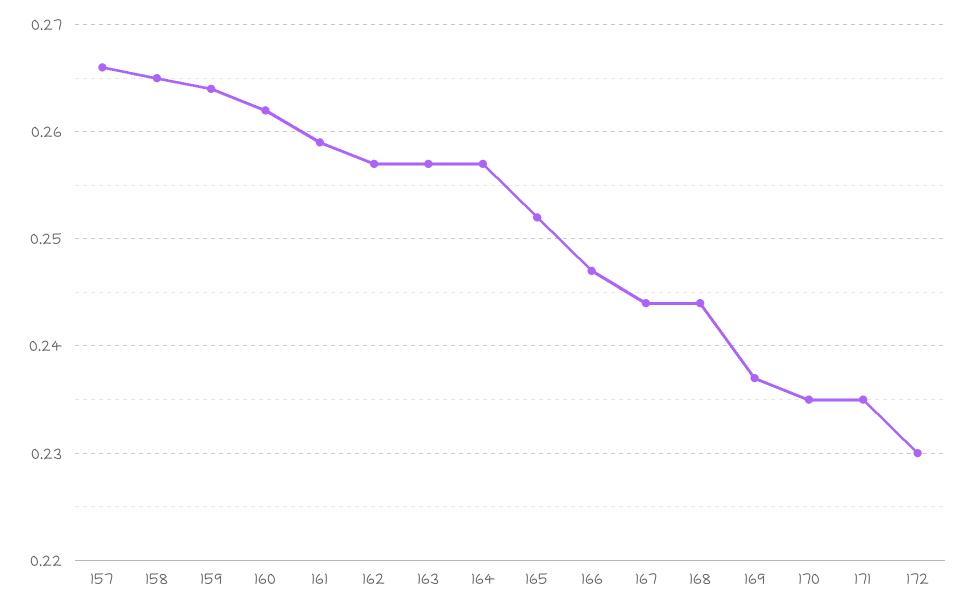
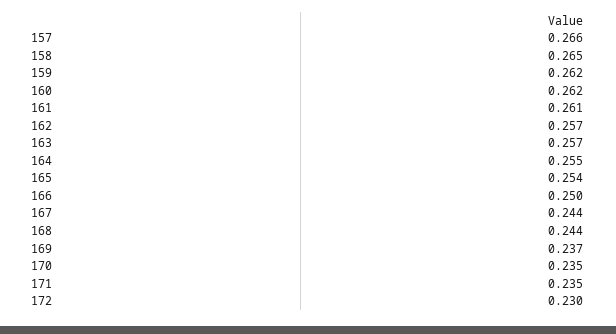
  {
    "157": 0.266,
    "158": 0.265,
-   "159": 0.264,
+   "159": 0.262,
    "160": 0.262,
-   "161": 0.259,
+   "161": 0.261,
    "162": 0.257,
    "163": 0.257,
-   "164": 0.257,
+   "164": 0.255,
-   "165": 0.252,
+   "165": 0.254,
-   "166": 0.247,
+   "166": 0.25,
    "167": 0.244,
    "168": 0.244,
    "169": 0.237,
    "170": 0.235,
    "171": 0.235,
    "172": 0.23
  }

